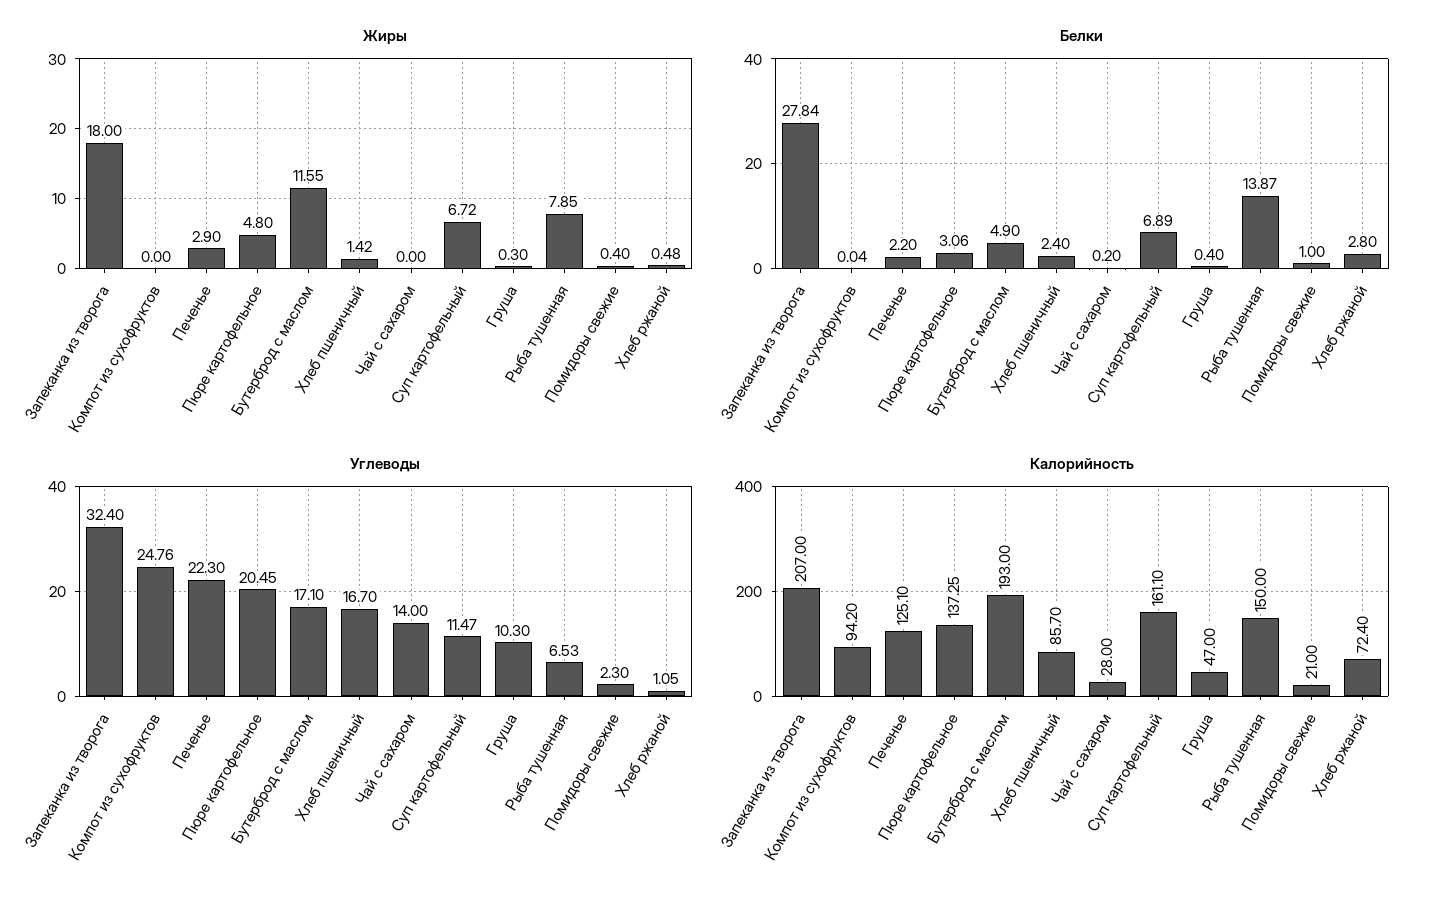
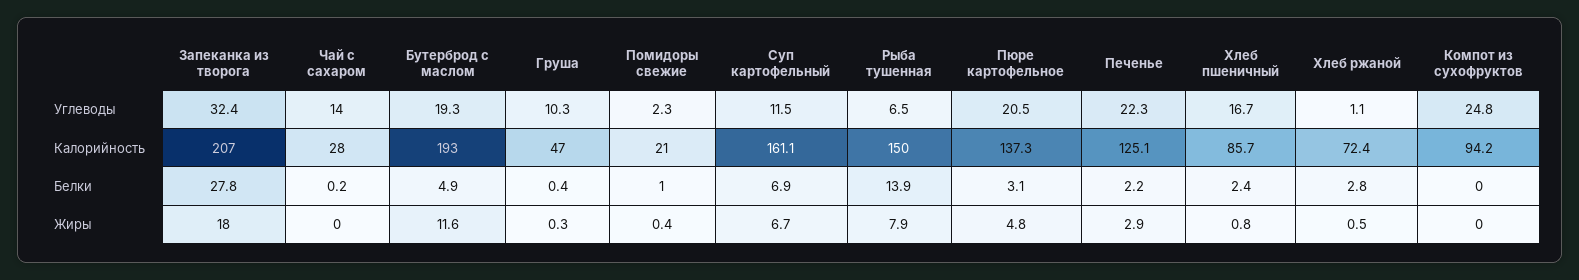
  {
    "Жиры": {
      "Запеканка из творога": 18,
      "Компот из сухофруктов": 0,
      "Печенье": 2.9,
      "Пюре картофельное": 4.8,
      "Бутерброд с маслом": 11.55,
-     "Хлеб пшеничный": 1.42,
+     "Хлеб пшеничный": 0.8,
      "Чай с сахаром": 0,
      "Суп картофельный": 6.72,
      "Груша": 0.3,
      "Рыба тушенная": 7.85,
      "Помидоры свежие": 0.4,
      "Хлеб ржаной": 0.48
    },
    "Белки": {
      "Запеканка из творога": 27.84,
      "Компот из сухофруктов": 0.04,
      "Печенье": 2.2,
      "Пюре картофельное": 3.06,
      "Бутерброд с маслом": 4.9,
      "Хлеб пшеничный": 2.4,
      "Чай с сахаром": 0.2,
      "Суп картофельный": 6.89,
      "Груша": 0.4,
      "Рыба тушенная": 13.87,
      "Помидоры свежие": 1,
      "Хлеб ржаной": 2.8
    },
    "Углеводы": {
      "Запеканка из творога": 32.4,
      "Компот из сухофруктов": 24.76,
      "Печенье": 22.3,
      "Пюре картофельное": 20.45,
-     "Бутерброд с маслом": 17.1,
+     "Бутерброд с маслом": 19.3,
      "Хлеб пшеничный": 16.7,
      "Чай с сахаром": 14,
      "Суп картофельный": 11.47,
      "Груша": 10.3,
      "Рыба тушенная": 6.53,
      "Помидоры свежие": 2.3,
      "Хлеб ржаной": 1.05
    },
    "Калорийность": {
      "Запеканка из творога": 207,
      "Компот из сухофруктов": 94.2,
      "Печенье": 125.1,
      "Пюре картофельное": 137.25,
      "Бутерброд с маслом": 193,
      "Хлеб пшеничный": 85.7,
      "Чай с сахаром": 28,
      "Суп картофельный": 161.1,
      "Груша": 47,
      "Рыба тушенная": 150,
      "Помидоры свежие": 21,
      "Хлеб ржаной": 72.4
    }
  }

